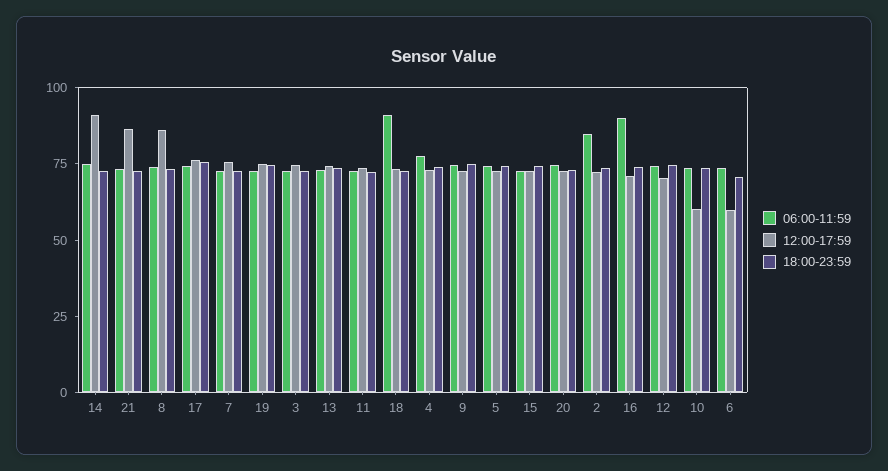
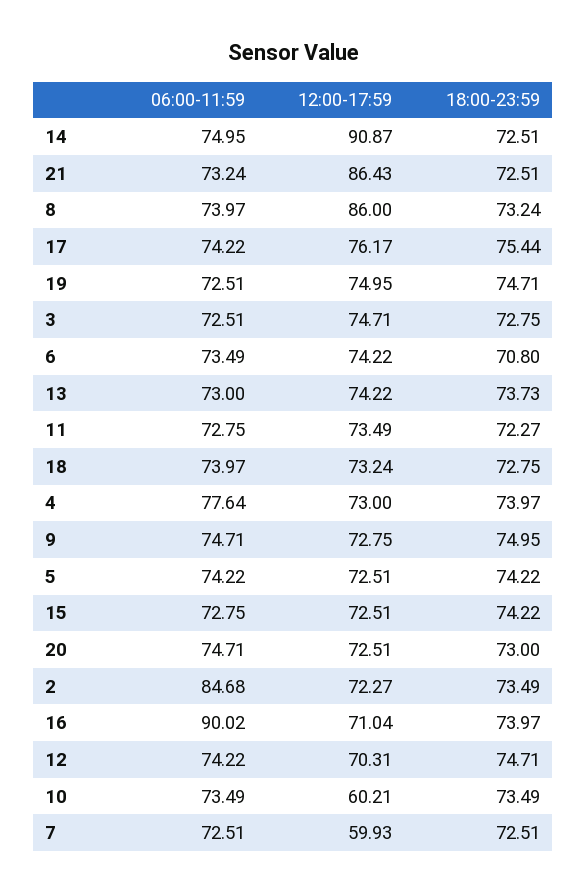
  {
    "06:00-11:59": {
      "14": 74.95,
      "21": 73.24,
      "8": 73.97,
      "17": 74.22,
      "7": 72.51,
      "19": 72.51,
      "3": 72.51,
      "13": 73,
      "11": 72.75,
-     "18": 90,
+     "18": 73.97,
      "4": 77.64,
      "9": 74.71,
      "5": 74.22,
      "15": 72.75,
      "20": 74.71,
      "2": 84.68,
      "16": 90.02,
      "12": 74.22,
      "10": 73.49,
      "6": 73.49
    },
    "12:00-17:59": {
      "14": 90.87,
      "21": 86.43,
      "8": 86,
      "17": 76.17,
-     "7": 75,
+     "7": 59.93,
      "19": 74.95,
      "3": 74.71,
      "13": 74.22,
      "11": 73.49,
      "18": 73.24,
      "4": 73,
      "9": 72.75,
      "5": 72.51,
      "15": 72.51,
      "20": 72.51,
      "2": 72.27,
      "16": 71.04,
      "12": 70.31,
      "10": 60.21,
-     "6": 60
+     "6": 74.22
    },
    "18:00-23:59": {
      "14": 72.51,
      "21": 72.51,
      "8": 73.24,
      "17": 75.44,
      "7": 72.51,
      "19": 74.71,
      "3": 72.75,
      "13": 73.73,
      "11": 72.27,
      "18": 72.75,
      "4": 73.97,
      "9": 74.95,
      "5": 74.22,
      "15": 74.22,
      "20": 73,
      "2": 73.49,
      "16": 73.97,
      "12": 74.71,
      "10": 73.49,
      "6": 70.8
    }
  }

